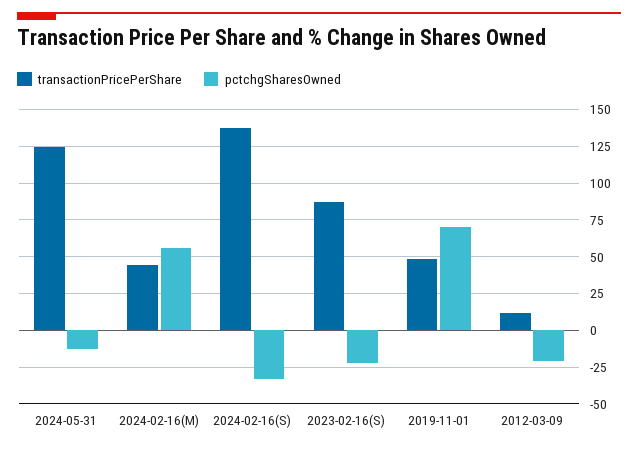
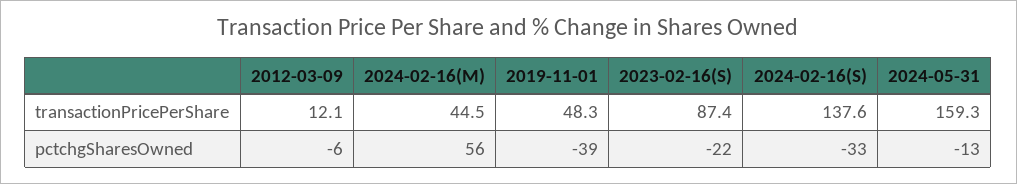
  {
    "transactionPricePerShare": {
-     "2024-05-31": 125,
+     "2024-05-31": 159.3,
      "2024-02-16(M)": 44.5,
      "2024-02-16(S)": 137.6,
      "2023-02-16(S)": 87.4,
      "2019-11-01": 48.3,
      "2012-03-09": 12.1
    },
    "pctchgSharesOwned": {
      "2024-05-31": -13,
      "2024-02-16(M)": 56,
      "2024-02-16(S)": -33,
      "2023-02-16(S)": -22,
-     "2019-11-01": 70,
+     "2019-11-01": -39,
-     "2012-03-09": -20
+     "2012-03-09": -6
    }
  }

